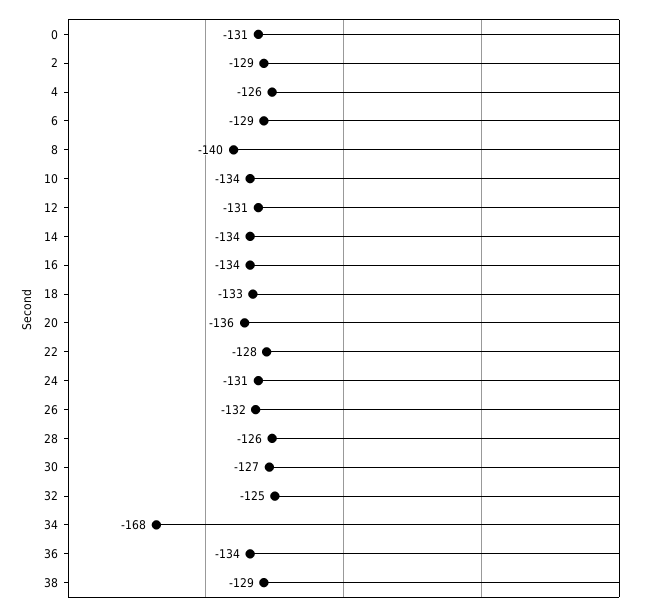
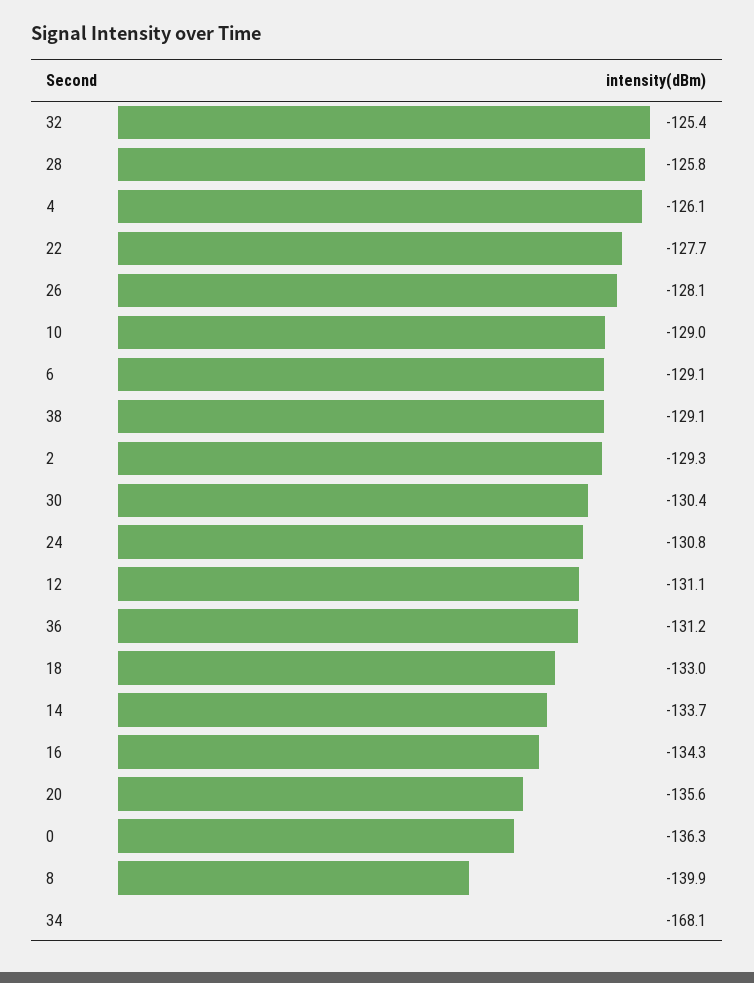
  {
-   "0": -131,
+   "0": -136.3,
    "2": -129.3,
    "4": -126.1,
    "6": -129.1,
    "8": -139.9,
-   "10": -134,
+   "10": -129,
    "12": -131.1,
    "14": -133.7,
    "16": -134.3,
    "18": -133,
    "20": -135.6,
    "22": -127.7,
    "24": -130.8,
-   "26": -132,
+   "26": -128.1,
    "28": -125.8,
-   "30": -127,
+   "30": -130.4,
    "32": -125.4,
    "34": -168.1,
-   "36": -134,
+   "36": -131.2,
    "38": -129.1
  }

